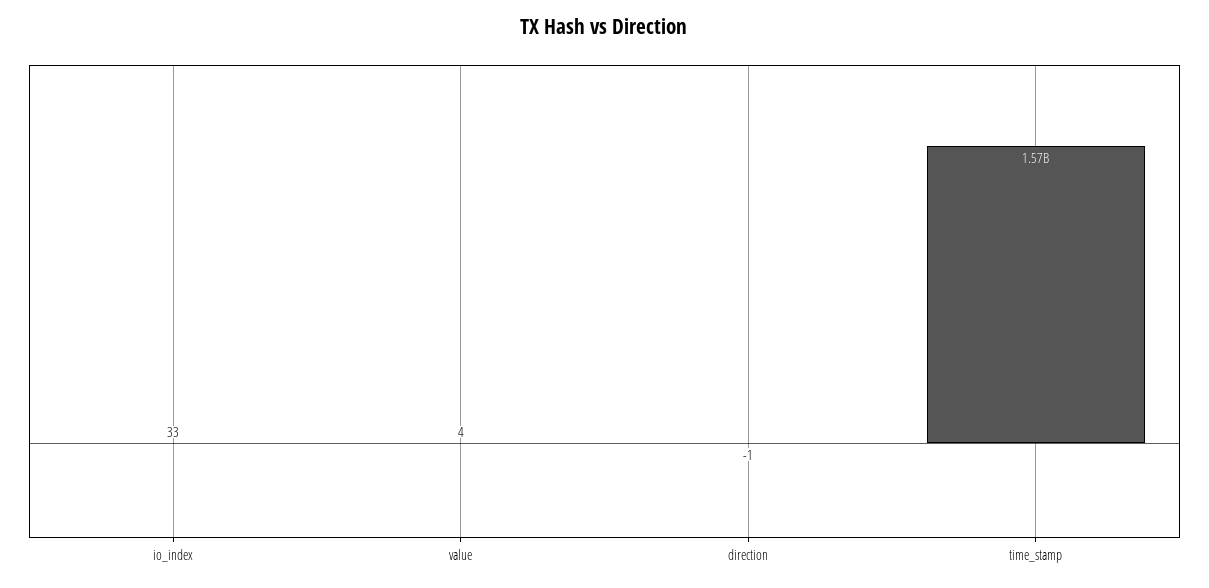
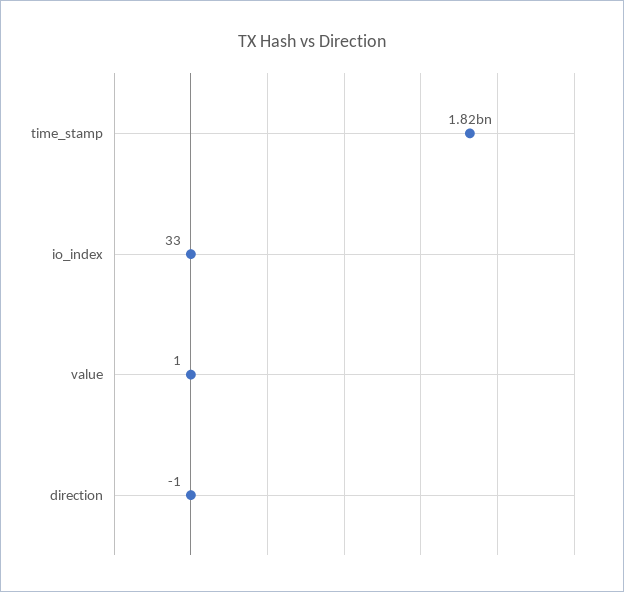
  {
    "io_index": 33,
-   "value": 4,
+   "value": 1,
    "direction": -1,
-   "time_stamp": 1570000000
+   "time_stamp": 1820000000
  }

